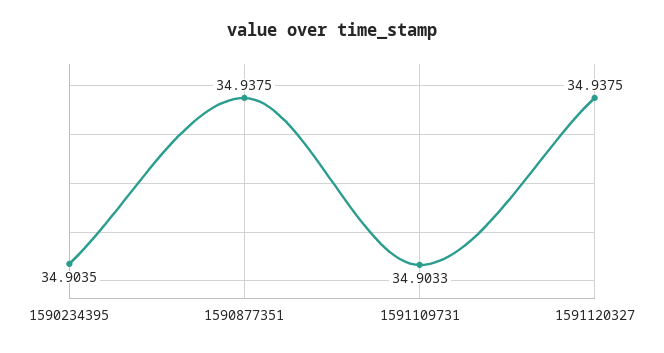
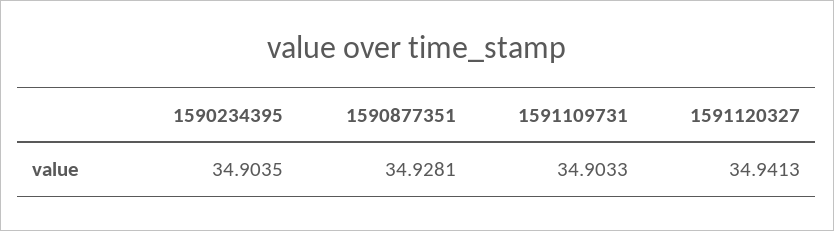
  {
    "1590234395": 34.9035,
-   "1590877351": 34.9375,
+   "1590877351": 34.9281,
    "1591109731": 34.9033,
-   "1591120327": 34.9375
+   "1591120327": 34.9413
  }

